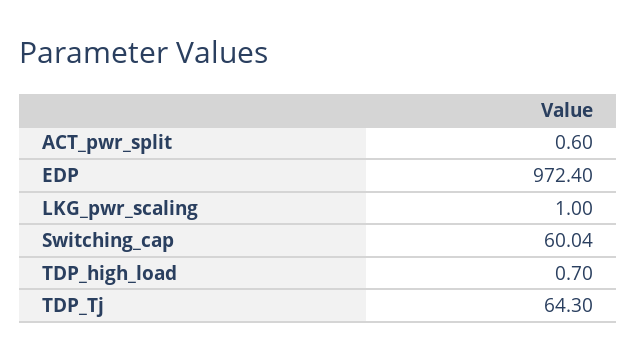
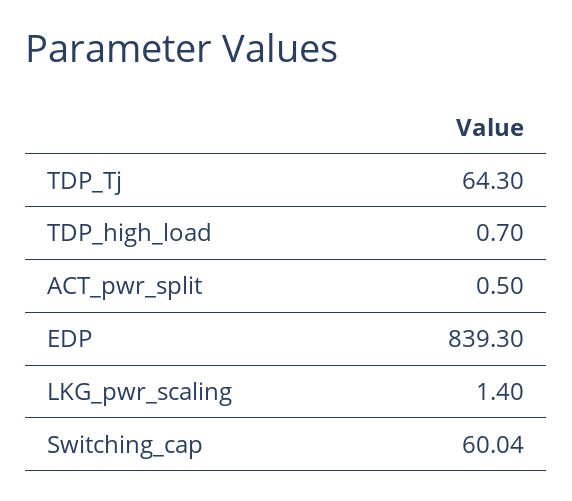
  {
-   "ACT_pwr_split": 0.6,
+   "ACT_pwr_split": 0.5,
-   "EDP": 972.4,
+   "EDP": 839.3,
-   "LKG_pwr_scaling": 1,
+   "LKG_pwr_scaling": 1.4,
    "Switching_cap": 60.04,
    "TDP_high_load": 0.7,
    "TDP_Tj": 64.3
  }

